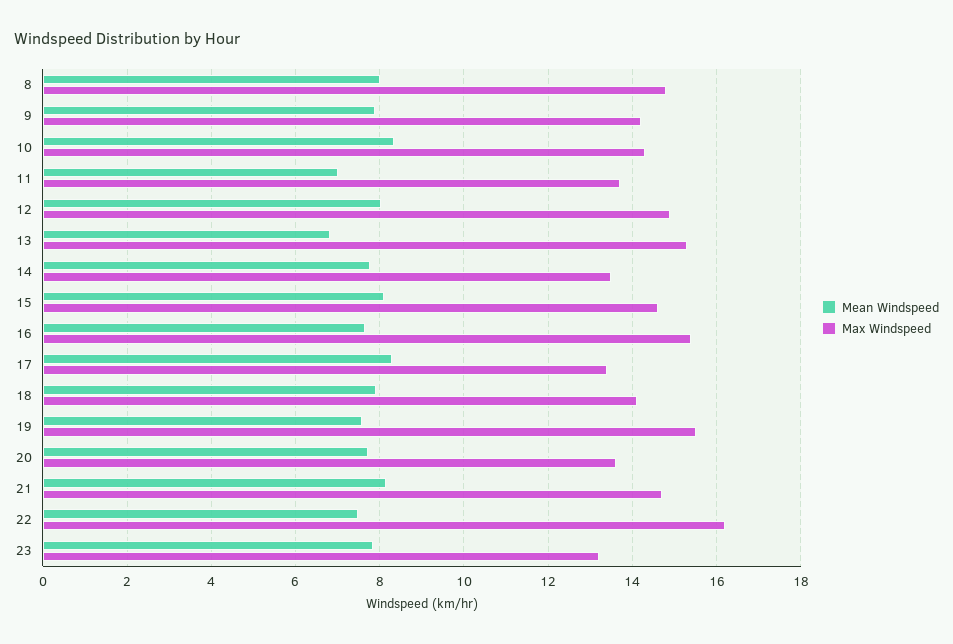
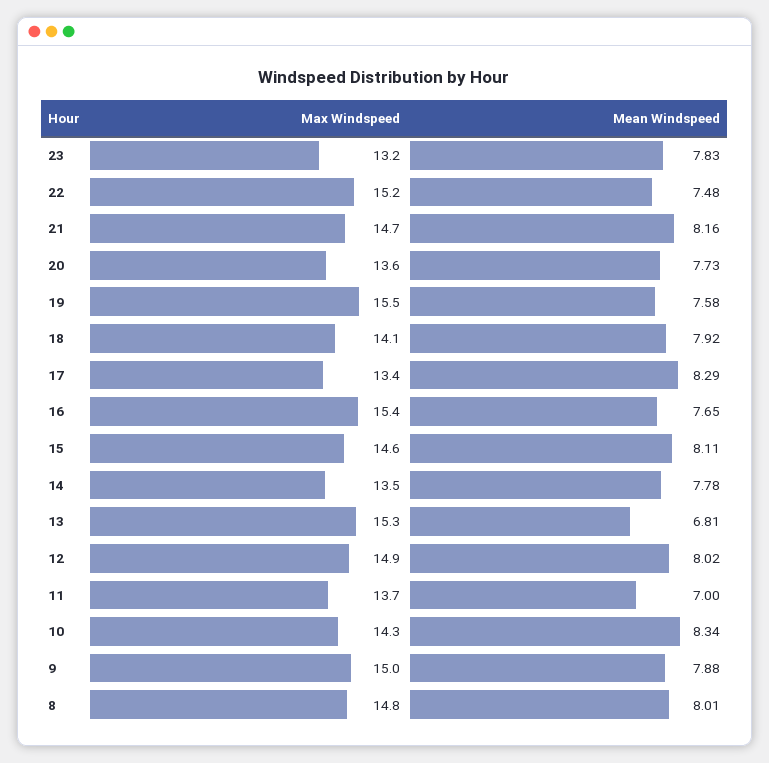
  {
    "Mean Windspeed": {
      "8": 8.01,
      "9": 7.88,
      "10": 8.34,
      "11": 7,
      "12": 8.02,
      "13": 6.81,
      "14": 7.78,
      "15": 8.11,
      "16": 7.65,
      "17": 8.29,
      "18": 7.92,
      "19": 7.58,
      "20": 7.73,
      "21": 8.16,
      "22": 7.48,
      "23": 7.83
    },
    "Max Windspeed": {
      "8": 14.8,
-     "9": 14.2,
+     "9": 15,
      "10": 14.3,
      "11": 13.7,
      "12": 14.9,
      "13": 15.3,
      "14": 13.5,
      "15": 14.6,
      "16": 15.4,
      "17": 13.4,
      "18": 14.1,
      "19": 15.5,
      "20": 13.6,
      "21": 14.7,
-     "22": 16.2,
+     "22": 15.2,
      "23": 13.2
    }
  }

